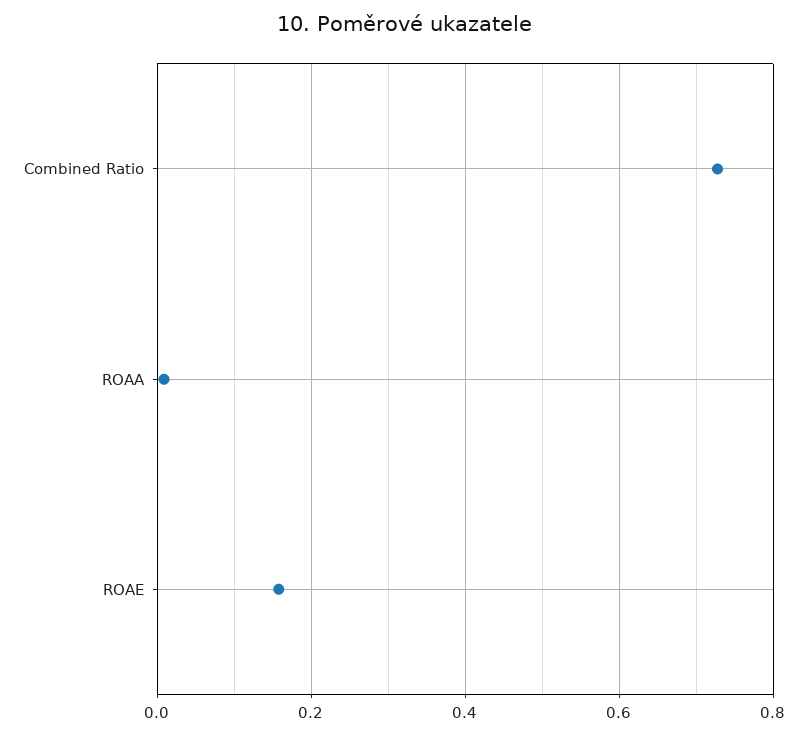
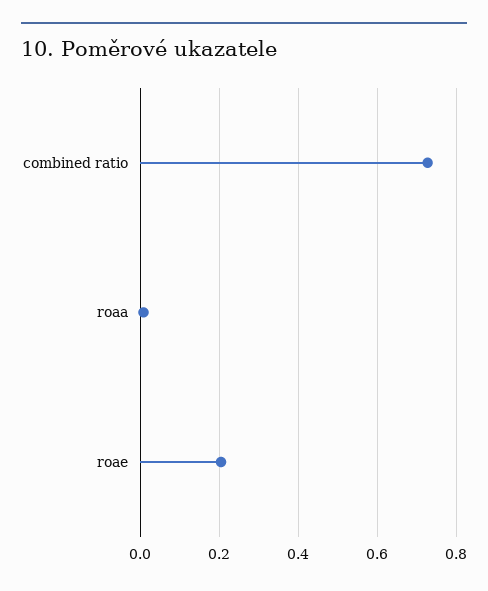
  {
    "Combined Ratio": 0.72,
    "ROAA": 0,
-   "ROAE": 0.16
+   "ROAE": 0.2
  }

